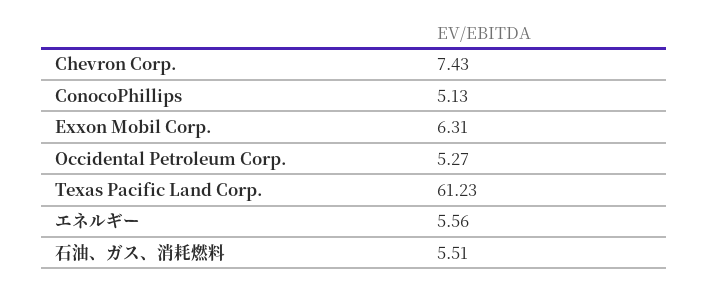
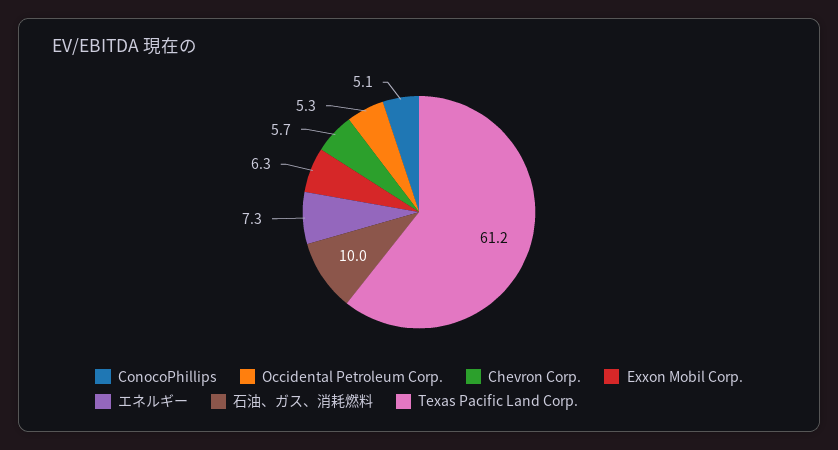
  {
-   "Chevron Corp.": 7.43,
+   "Chevron Corp.": 5.7,
    "ConocoPhillips": 5.13,
    "Exxon Mobil Corp.": 6.31,
    "Occidental Petroleum Corp.": 5.27,
    "Texas Pacific Land Corp.": 61.23,
-   "エネルギー": 5.56,
+   "エネルギー": 7.3,
-   "石油、ガス、消耗燃料": 5.51
+   "石油、ガス、消耗燃料": 10
  }

